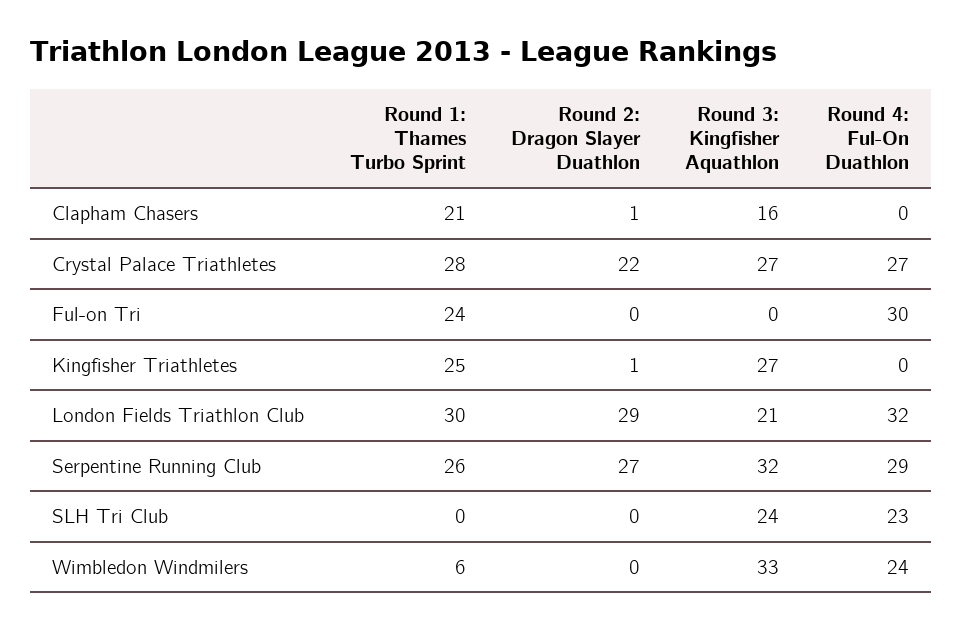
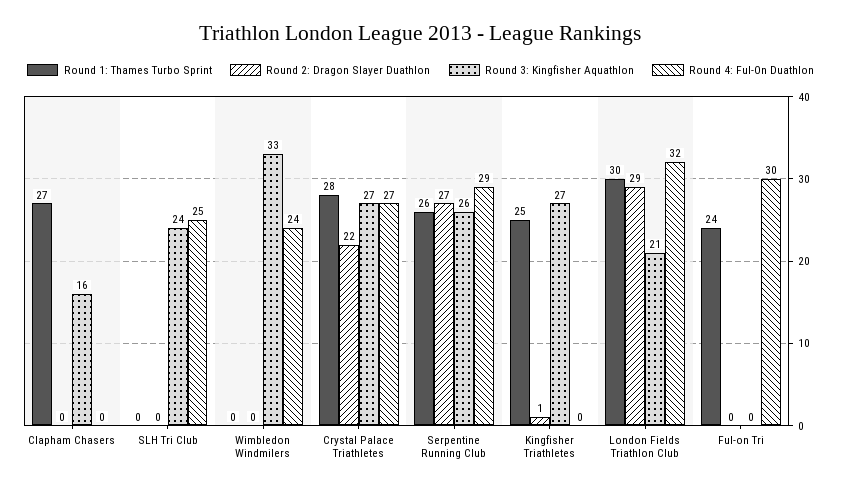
  {
    "Round 1: Thames Turbo Sprint": {
-     "Clapham Chasers": 21,
+     "Clapham Chasers": 27,
      "Crystal Palace Triathletes": 28,
      "Ful-on Tri": 24,
      "Kingfisher Triathletes": 25,
      "London Fields Triathlon Club": 30,
      "Serpentine Running Club": 26,
      "SLH Tri Club": 0,
-     "Wimbledon Windmilers": 6
+     "Wimbledon Windmilers": 0
    },
    "Round 2: Dragon Slayer Duathlon": {
-     "Clapham Chasers": 1,
+     "Clapham Chasers": 0,
      "Crystal Palace Triathletes": 22,
      "Ful-on Tri": 0,
      "Kingfisher Triathletes": 1,
      "London Fields Triathlon Club": 29,
      "Serpentine Running Club": 27,
      "SLH Tri Club": 0,
      "Wimbledon Windmilers": 0
    },
    "Round 3: Kingfisher Aquathlon": {
      "Clapham Chasers": 16,
      "Crystal Palace Triathletes": 27,
      "Ful-on Tri": 0,
      "Kingfisher Triathletes": 27,
      "London Fields Triathlon Club": 21,
-     "Serpentine Running Club": 32,
+     "Serpentine Running Club": 26,
      "SLH Tri Club": 24,
      "Wimbledon Windmilers": 33
    },
    "Round 4: Ful-On Duathlon": {
      "Clapham Chasers": 0,
      "Crystal Palace Triathletes": 27,
      "Ful-on Tri": 30,
      "Kingfisher Triathletes": 0,
      "London Fields Triathlon Club": 32,
      "Serpentine Running Club": 29,
-     "SLH Tri Club": 23,
+     "SLH Tri Club": 25,
      "Wimbledon Windmilers": 24
    }
  }

